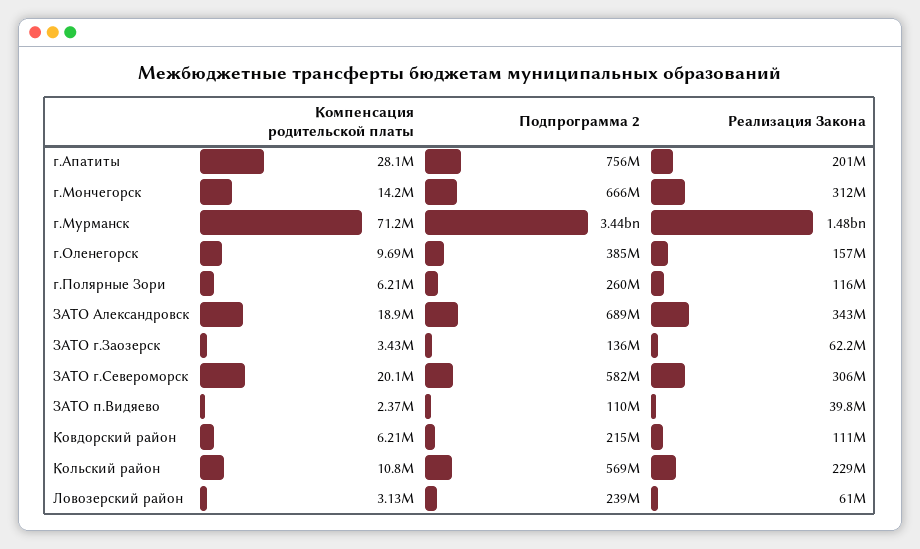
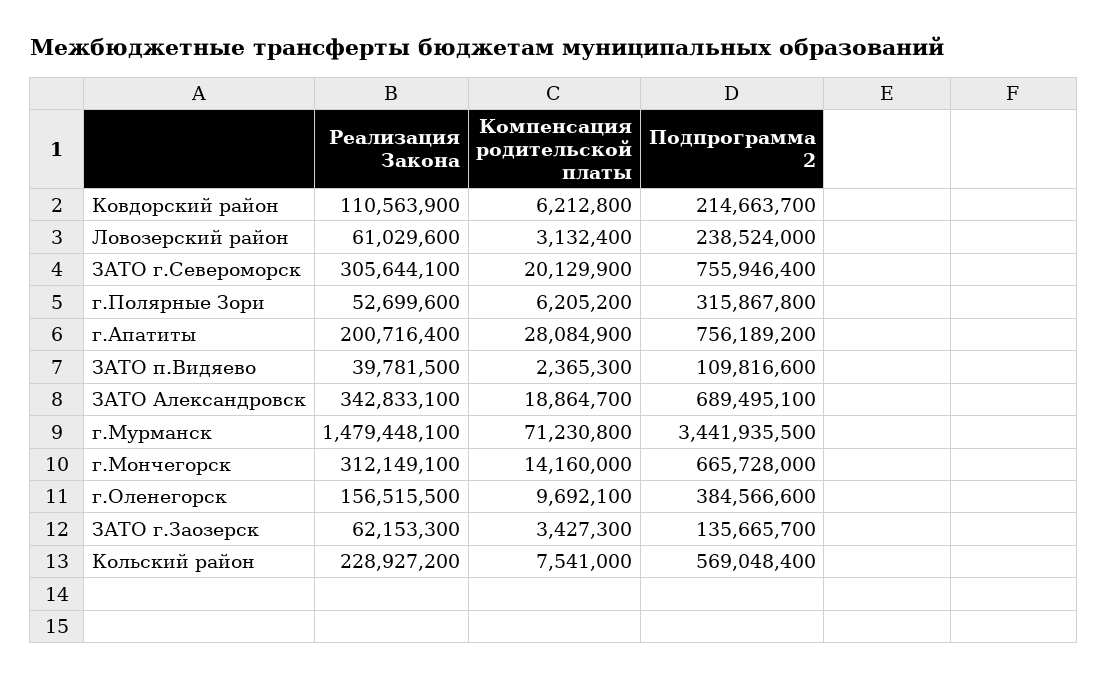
  {
    "Компенсация родительской платы": {
      "г.Апатиты": 28084900,
      "г.Мончегорск": 14160000,
      "г.Мурманск": 71230800,
      "г.Оленегорск": 9692100,
      "г.Полярные Зори": 6205200,
      "ЗАТО Александровск": 18864700,
      "ЗАТО г.Заозерск": 3427300,
      "ЗАТО г.Североморск": 20129900,
      "ЗАТО п.Видяево": 2365300,
      "Ковдорский район": 6212800,
-     "Кольский район": 10800000,
+     "Кольский район": 7541000,
      "Ловозерский район": 3132400
    },
    "Подпрограмма 2": {
      "г.Апатиты": 756189200,
      "г.Мончегорск": 665728000,
      "г.Мурманск": 3441935500,
      "г.Оленегорск": 384566600,
-     "г.Полярные Зори": 260000000,
+     "г.Полярные Зори": 315867800,
      "ЗАТО Александровск": 689495100,
      "ЗАТО г.Заозерск": 135665700,
-     "ЗАТО г.Североморск": 582000000,
+     "ЗАТО г.Североморск": 755946400,
      "ЗАТО п.Видяево": 109816600,
      "Ковдорский район": 214663700,
      "Кольский район": 569048400,
      "Ловозерский район": 238524000
    },
    "Реализация Закона": {
      "г.Апатиты": 200716400,
      "г.Мончегорск": 312149100,
      "г.Мурманск": 1479448100,
      "г.Оленегорск": 156515500,
-     "г.Полярные Зори": 116000000,
+     "г.Полярные Зори": 52699600,
      "ЗАТО Александровск": 342833100,
      "ЗАТО г.Заозерск": 62153300,
      "ЗАТО г.Североморск": 305644100,
      "ЗАТО п.Видяево": 39781500,
      "Ковдорский район": 110563900,
      "Кольский район": 228927200,
      "Ловозерский район": 61029600
    }
  }

